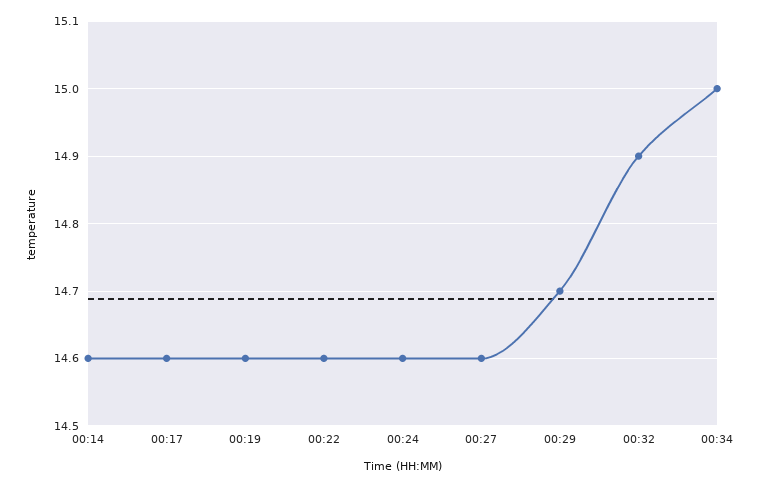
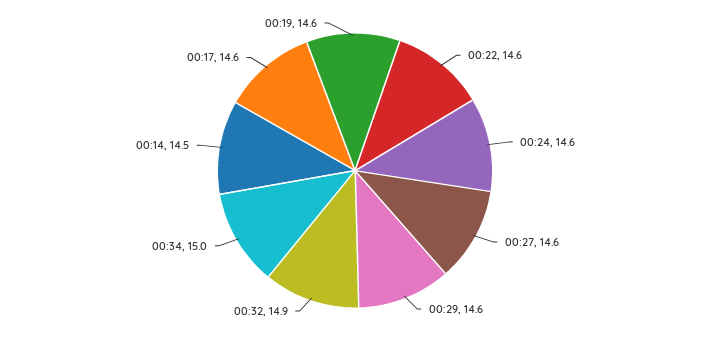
  {
-   "00:14": 14.6,
+   "00:14": 14.5,
    "00:17": 14.6,
    "00:19": 14.6,
    "00:22": 14.6,
    "00:24": 14.6,
    "00:27": 14.6,
-   "00:29": 14.7,
+   "00:29": 14.6,
    "00:32": 14.9,
    "00:34": 15
  }

